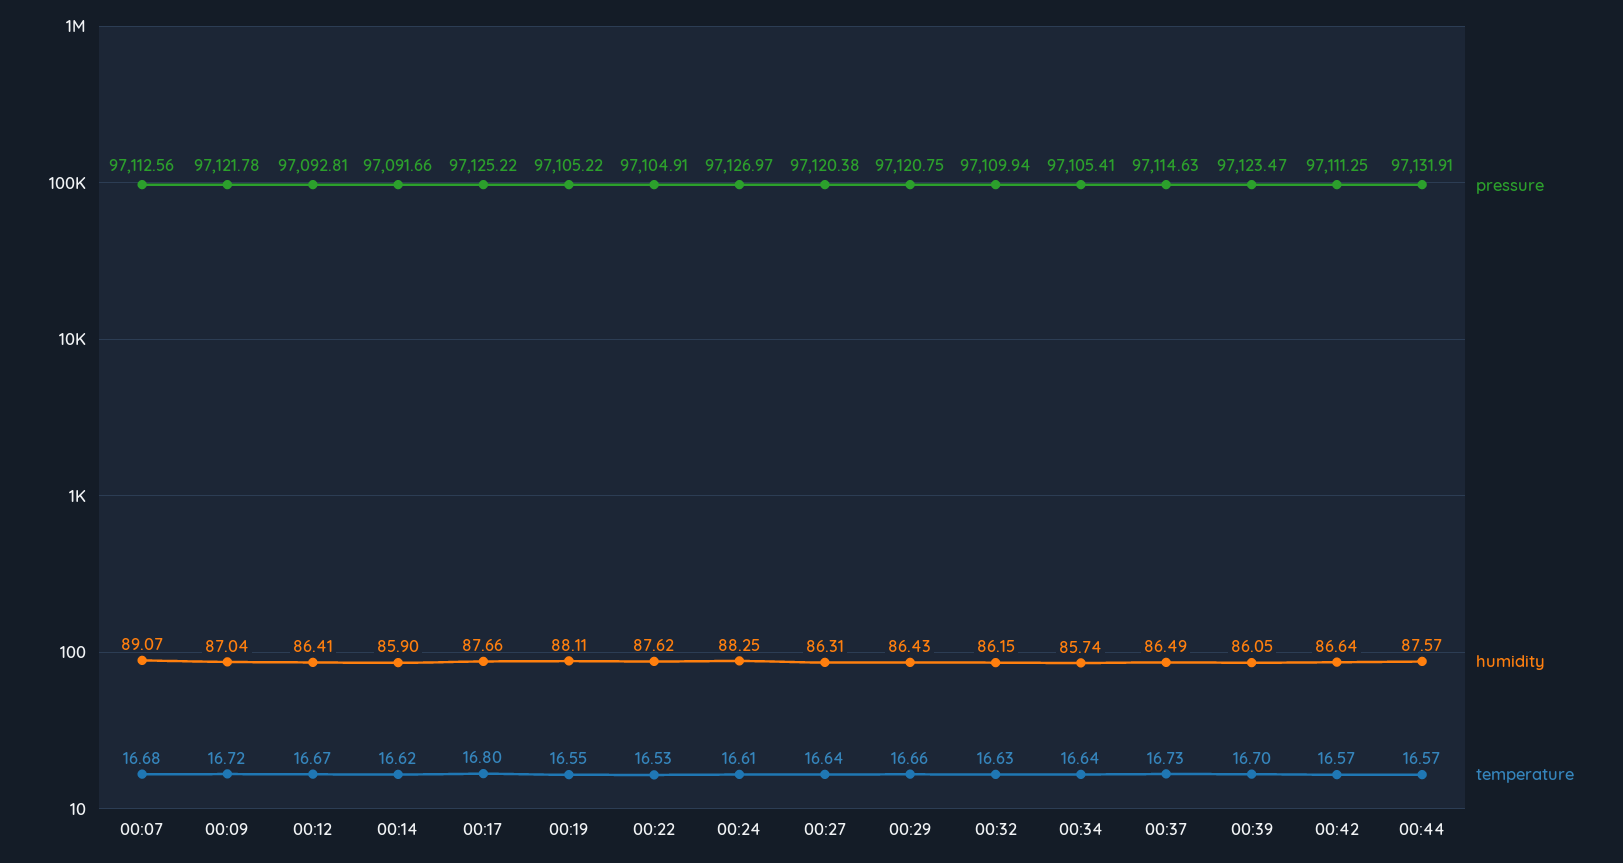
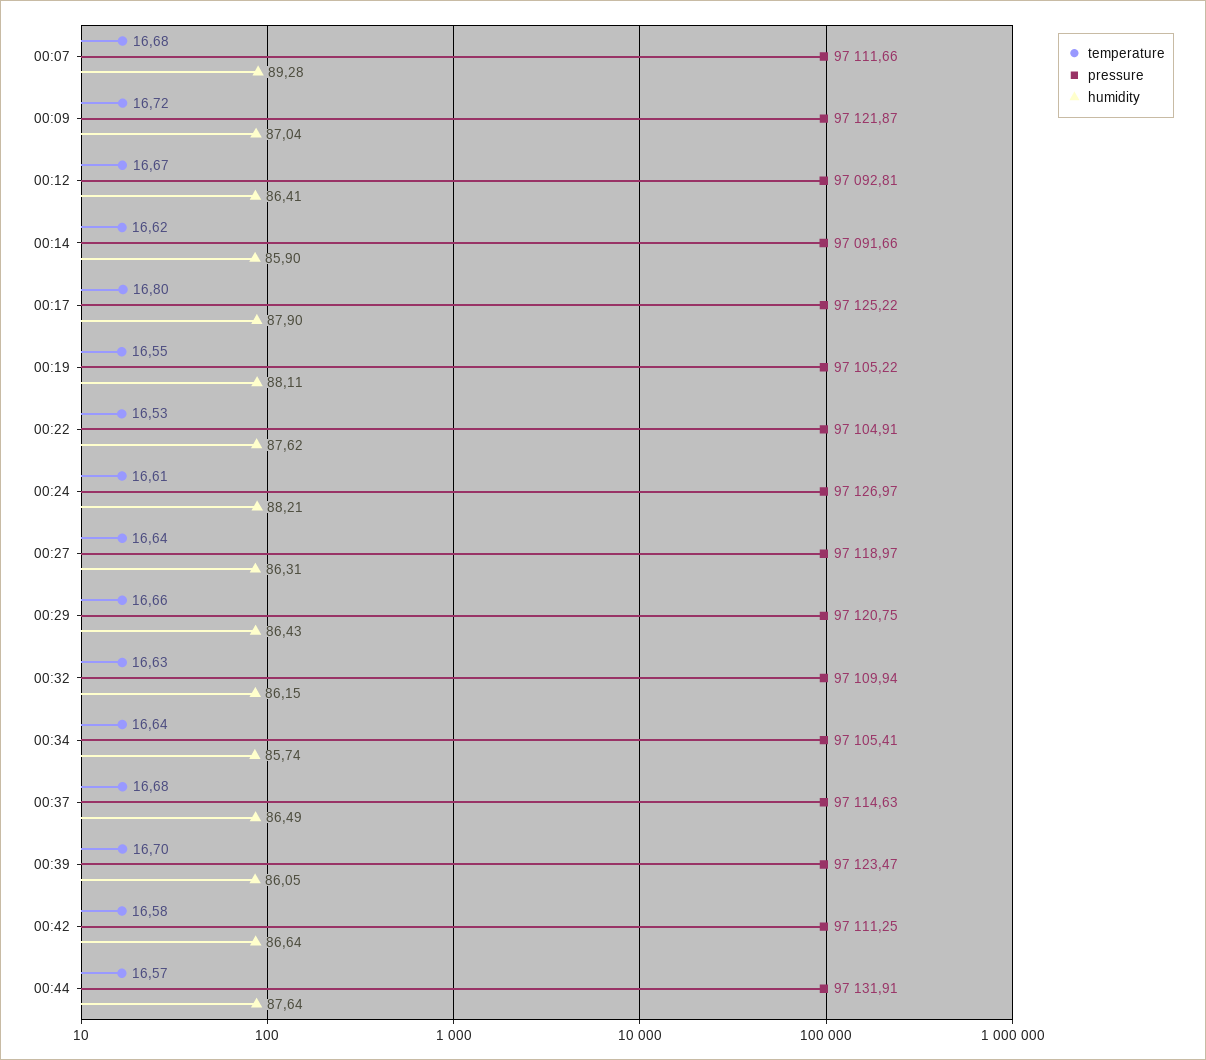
  {
    "pressure": {
-     "00:07": 97112.56,
+     "00:07": 97111.66,
-     "00:09": 97121.78,
+     "00:09": 97121.87,
      "00:12": 97092.81,
      "00:14": 97091.66,
      "00:17": 97125.22,
      "00:19": 97105.22,
      "00:22": 97104.91,
      "00:24": 97126.97,
-     "00:27": 97120.38,
+     "00:27": 97118.97,
      "00:29": 97120.75,
      "00:32": 97109.94,
      "00:34": 97105.41,
      "00:37": 97114.63,
      "00:39": 97123.47,
      "00:42": 97111.25,
      "00:44": 97131.91
    },
    "humidity": {
-     "00:07": 89.07,
+     "00:07": 89.28,
      "00:09": 87.04,
      "00:12": 86.41,
      "00:14": 85.9,
-     "00:17": 87.66,
+     "00:17": 87.9,
      "00:19": 88.11,
      "00:22": 87.62,
-     "00:24": 88.25,
+     "00:24": 88.21,
      "00:27": 86.31,
      "00:29": 86.43,
      "00:32": 86.15,
      "00:34": 85.74,
      "00:37": 86.49,
      "00:39": 86.05,
      "00:42": 86.64,
-     "00:44": 87.57
+     "00:44": 87.64
    },
    "temperature": {
      "00:07": 16.68,
      "00:09": 16.72,
      "00:12": 16.67,
      "00:14": 16.62,
      "00:17": 16.8,
      "00:19": 16.55,
      "00:22": 16.53,
      "00:24": 16.61,
      "00:27": 16.64,
      "00:29": 16.66,
      "00:32": 16.63,
      "00:34": 16.64,
-     "00:37": 16.73,
+     "00:37": 16.68,
      "00:39": 16.7,
-     "00:42": 16.57,
+     "00:42": 16.58,
      "00:44": 16.57
    }
  }

